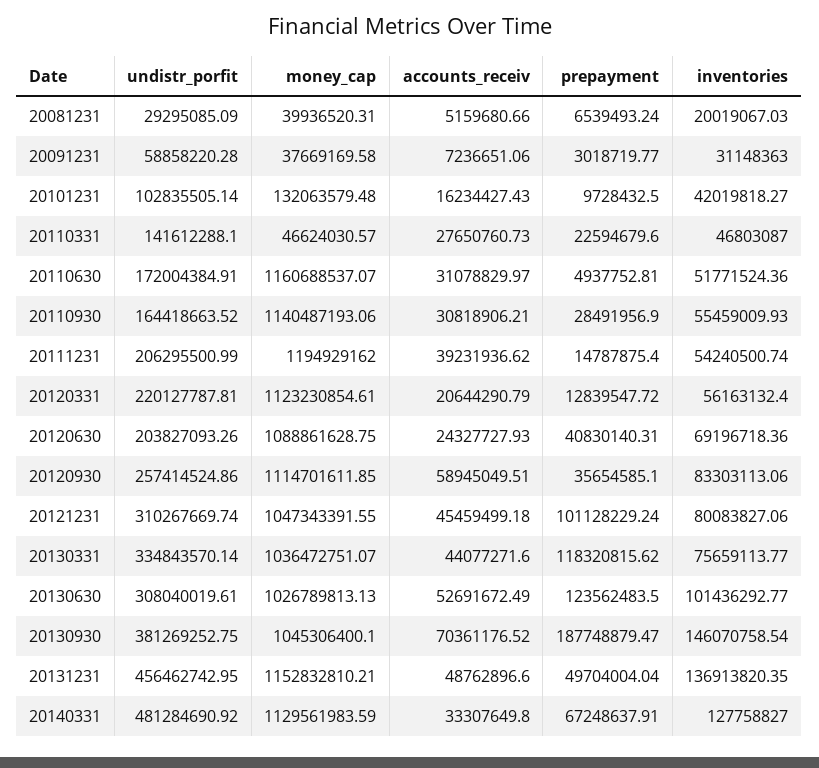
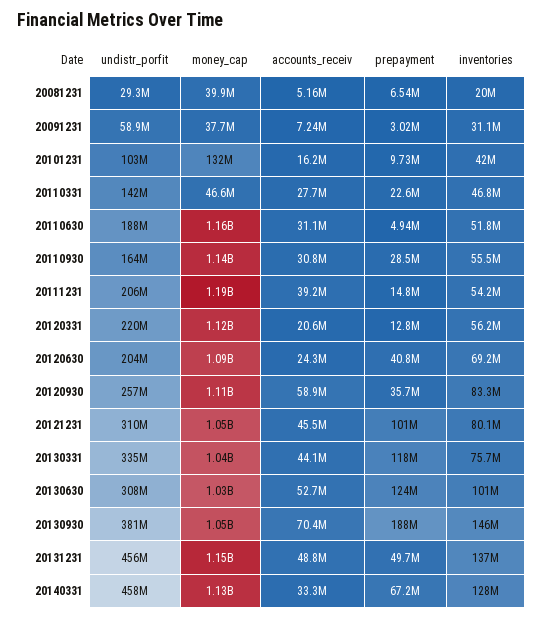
  {
    "undistr_porfit": {
      "20081231": 29295085.09,
      "20091231": 58858220.28,
      "20101231": 102835505.14,
      "20110331": 141612288.1,
-     "20110630": 172004384.91,
+     "20110630": 188000000,
      "20110930": 164418663.52,
      "20111231": 206295500.99,
      "20120331": 220127787.81,
      "20120630": 203827093.26,
      "20120930": 257414524.86,
      "20121231": 310267669.74,
      "20130331": 334843570.14,
      "20130630": 308040019.61,
      "20130930": 381269252.75,
      "20131231": 456462742.95,
-     "20140331": 481284690.92
+     "20140331": 458000000
    },
    "money_cap": {
      "20081231": 39936520.31,
      "20091231": 37669169.58,
      "20101231": 132063579.48,
      "20110331": 46624030.57,
      "20110630": 1160688537.07,
      "20110930": 1140487193.06,
      "20111231": 1194929162,
      "20120331": 1123230854.61,
      "20120630": 1088861628.75,
      "20120930": 1114701611.85,
      "20121231": 1047343391.55,
      "20130331": 1036472751.07,
      "20130630": 1026789813.13,
      "20130930": 1045306400.1,
      "20131231": 1152832810.21,
      "20140331": 1129561983.59
    },
    "accounts_receiv": {
      "20081231": 5159680.66,
      "20091231": 7236651.06,
      "20101231": 16234427.43,
      "20110331": 27650760.73,
      "20110630": 31078829.97,
      "20110930": 30818906.21,
      "20111231": 39231936.62,
      "20120331": 20644290.79,
      "20120630": 24327727.93,
      "20120930": 58945049.51,
      "20121231": 45459499.18,
      "20130331": 44077271.6,
      "20130630": 52691672.49,
      "20130930": 70361176.52,
      "20131231": 48762896.6,
      "20140331": 33307649.8
    },
    "prepayment": {
      "20081231": 6539493.24,
      "20091231": 3018719.77,
      "20101231": 9728432.5,
      "20110331": 22594679.6,
      "20110630": 4937752.81,
      "20110930": 28491956.9,
      "20111231": 14787875.4,
      "20120331": 12839547.72,
      "20120630": 40830140.31,
      "20120930": 35654585.1,
      "20121231": 101128229.24,
      "20130331": 118320815.62,
      "20130630": 123562483.5,
      "20130930": 187748879.47,
      "20131231": 49704004.04,
      "20140331": 67248637.91
    },
    "inventories": {
      "20081231": 20019067.03,
      "20091231": 31148363,
      "20101231": 42019818.27,
      "20110331": 46803087,
      "20110630": 51771524.36,
      "20110930": 55459009.93,
      "20111231": 54240500.74,
      "20120331": 56163132.4,
      "20120630": 69196718.36,
      "20120930": 83303113.06,
      "20121231": 80083827.06,
      "20130331": 75659113.77,
      "20130630": 101436292.77,
      "20130930": 146070758.54,
      "20131231": 136913820.35,
      "20140331": 127758827
    }
  }

